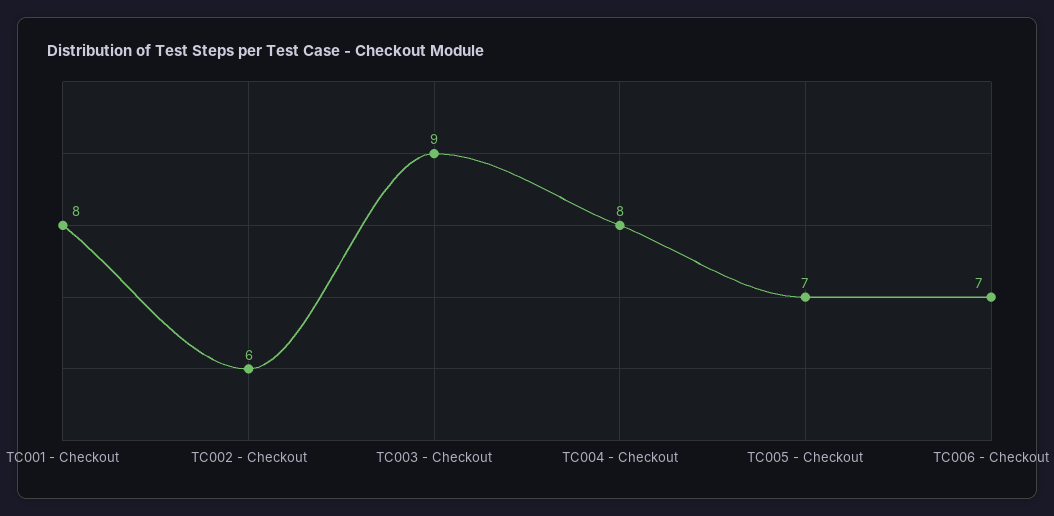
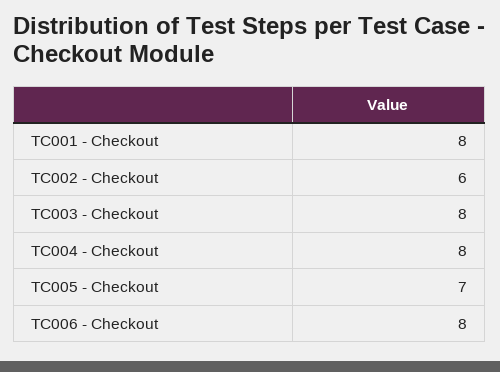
  {
    "TC001 - Checkout": 8,
    "TC002 - Checkout": 6,
-   "TC003 - Checkout": 9,
+   "TC003 - Checkout": 8,
    "TC004 - Checkout": 8,
    "TC005 - Checkout": 7,
-   "TC006 - Checkout": 7
+   "TC006 - Checkout": 8
  }

